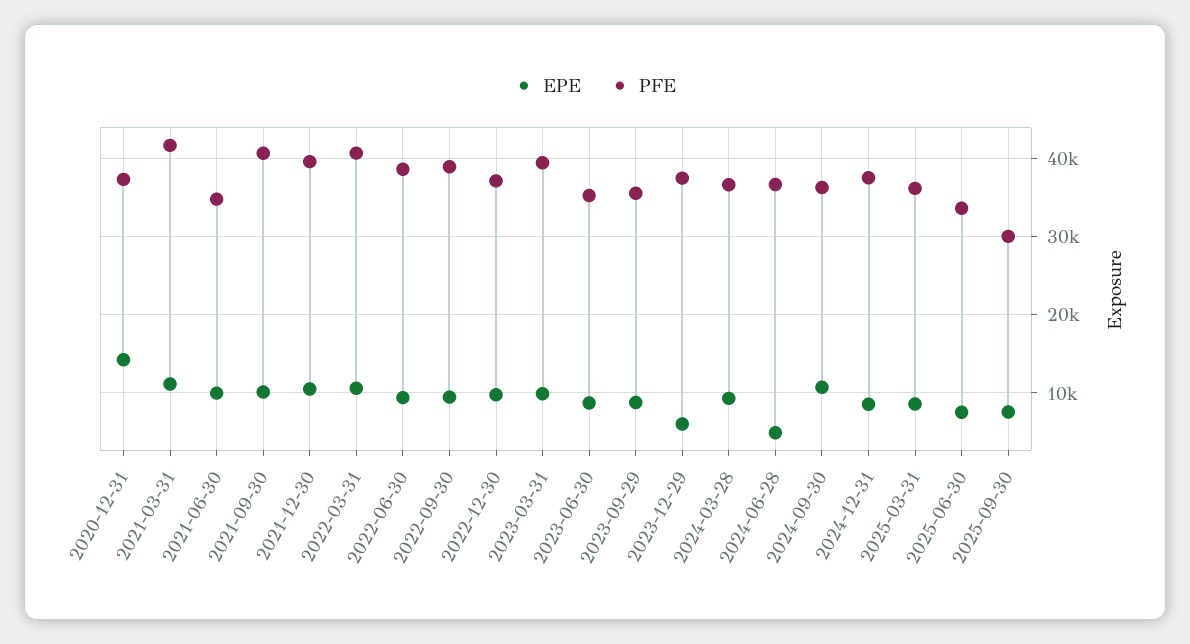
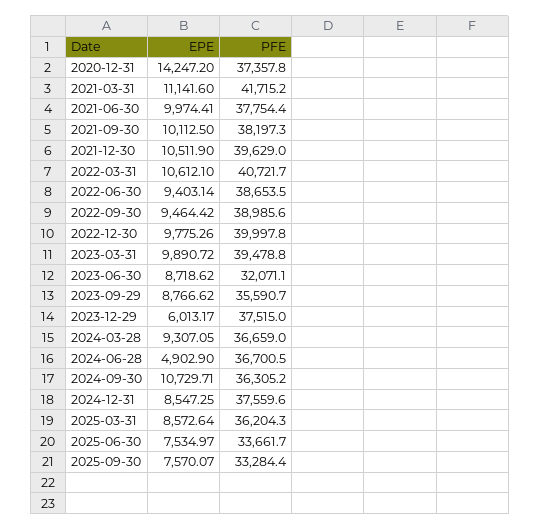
  {
    "EPE": {
      "2020-12-31": 14247.2,
      "2021-03-31": 11141.6,
      "2021-06-30": 9974.41,
      "2021-09-30": 10112.5,
      "2021-12-30": 10511.9,
      "2022-03-31": 10612.1,
      "2022-06-30": 9403.14,
      "2022-09-30": 9464.42,
      "2022-12-30": 9775.26,
      "2023-03-31": 9890.72,
      "2023-06-30": 8718.62,
      "2023-09-29": 8766.62,
      "2023-12-29": 6013.17,
      "2024-03-28": 9307.05,
      "2024-06-28": 4902.9,
      "2024-09-30": 10729.71,
      "2024-12-31": 8547.25,
      "2025-03-31": 8572.64,
      "2025-06-30": 7534.97,
      "2025-09-30": 7570.07
    },
    "PFE": {
      "2020-12-31": 37357.8,
      "2021-03-31": 41715.2,
-     "2021-06-30": 35000,
+     "2021-06-30": 37754.4,
-     "2021-09-30": 41000,
+     "2021-09-30": 38197.3,
      "2021-12-30": 39629,
      "2022-03-31": 40721.7,
      "2022-06-30": 38653.5,
      "2022-09-30": 38985.6,
-     "2022-12-30": 37000,
+     "2022-12-30": 39997.8,
      "2023-03-31": 39478.8,
-     "2023-06-30": 35000,
+     "2023-06-30": 32071.1,
      "2023-09-29": 35590.7,
      "2023-12-29": 37515,
      "2024-03-28": 36659,
      "2024-06-28": 36700.5,
      "2024-09-30": 36305.2,
      "2024-12-31": 37559.6,
      "2025-03-31": 36204.3,
      "2025-06-30": 33661.7,
-     "2025-09-30": 30000
+     "2025-09-30": 33284.4
    }
  }

